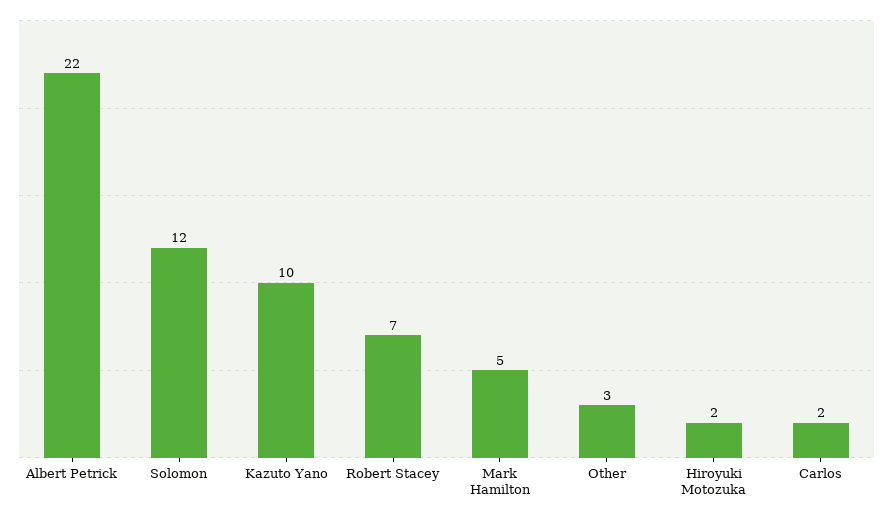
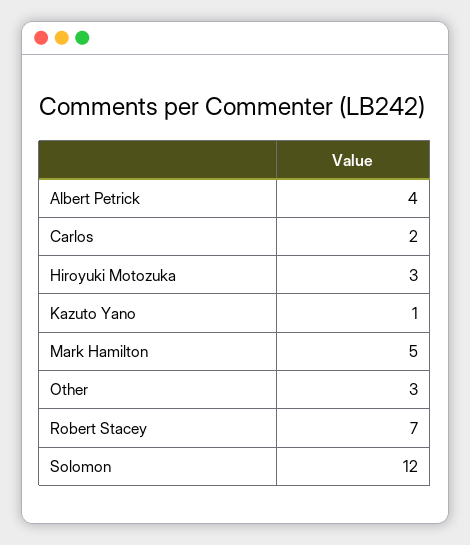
  {
-   "Albert Petrick": 22,
+   "Albert Petrick": 4,
    "Solomon": 12,
-   "Kazuto Yano": 10,
+   "Kazuto Yano": 1,
    "Robert Stacey": 7,
    "Mark Hamilton": 5,
    "Other": 3,
-   "Hiroyuki Motozuka": 2,
+   "Hiroyuki Motozuka": 3,
    "Carlos": 2
  }

